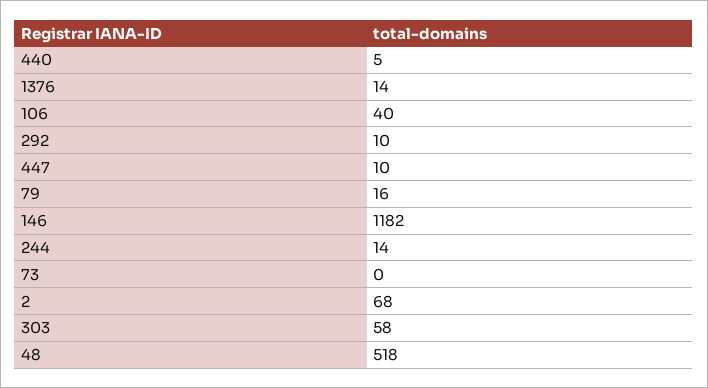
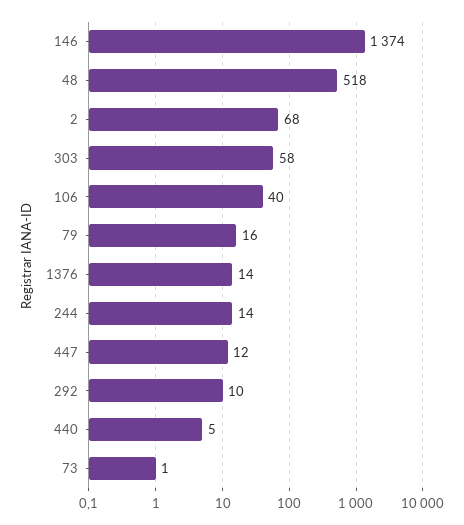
  {
    "440": 5,
    "1376": 14,
    "106": 40,
    "292": 10,
-   "447": 10,
+   "447": 12,
    "79": 16,
-   "146": 1182,
+   "146": 1374,
    "244": 14,
-   "73": 0,
+   "73": 1,
    "2": 68,
    "303": 58,
    "48": 518
  }

